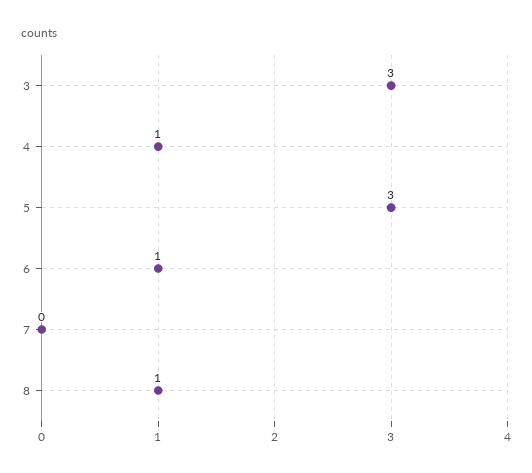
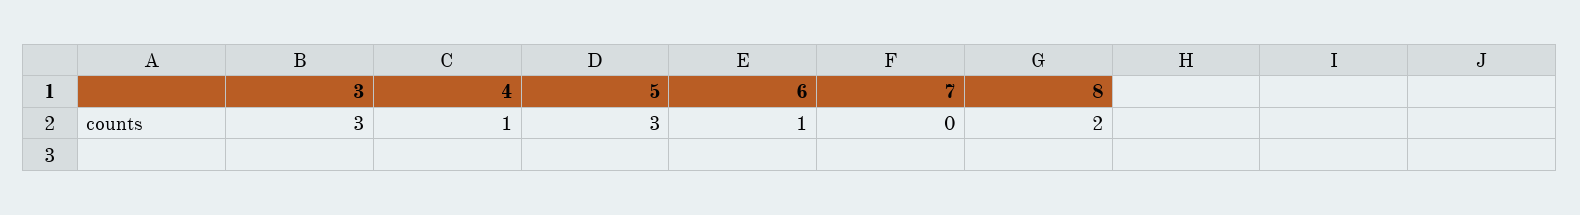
  {
    "3": 3,
    "4": 1,
    "5": 3,
    "6": 1,
    "7": 0,
-   "8": 1
+   "8": 2
  }

